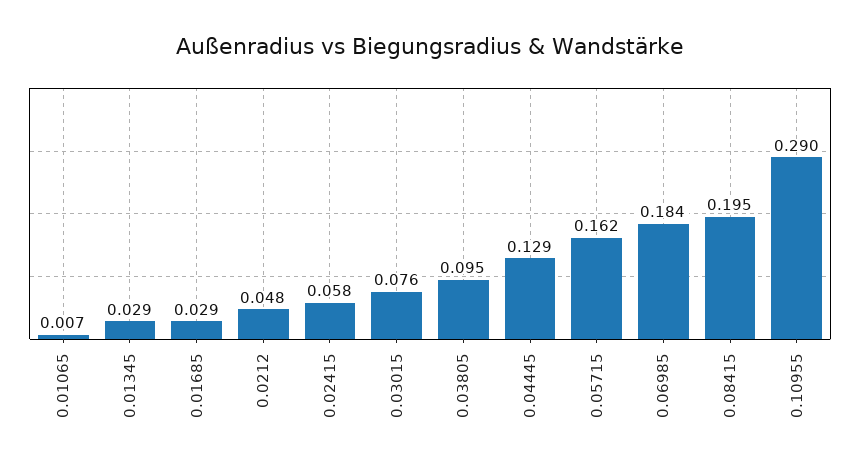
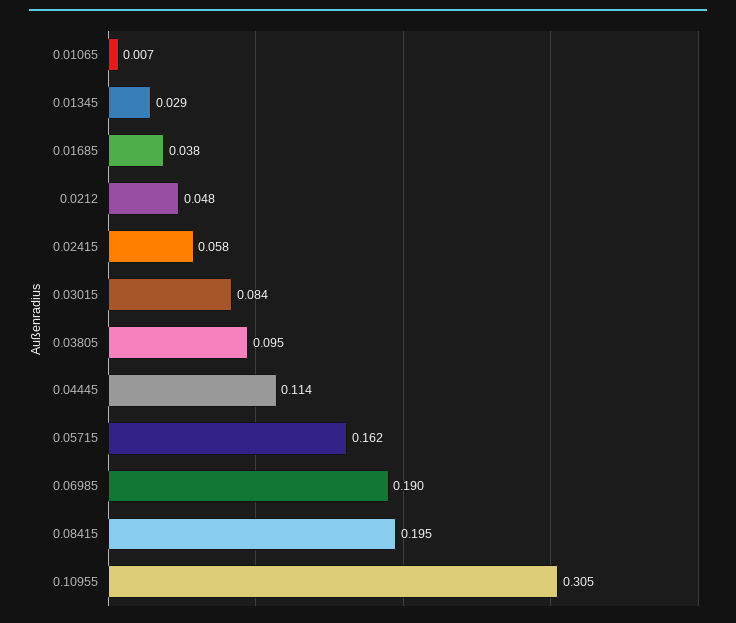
  {
    "0.01065": 0.007,
    "0.01345": 0.029,
-   "0.01685": 0.029,
+   "0.01685": 0.038,
    "0.0212": 0.048,
    "0.02415": 0.058,
-   "0.03015": 0.076,
+   "0.03015": 0.084,
    "0.03805": 0.095,
-   "0.04445": 0.129,
+   "0.04445": 0.114,
    "0.05715": 0.162,
-   "0.06985": 0.184,
+   "0.06985": 0.19,
    "0.08415": 0.195,
-   "0.10955": 0.29
+   "0.10955": 0.305
  }

